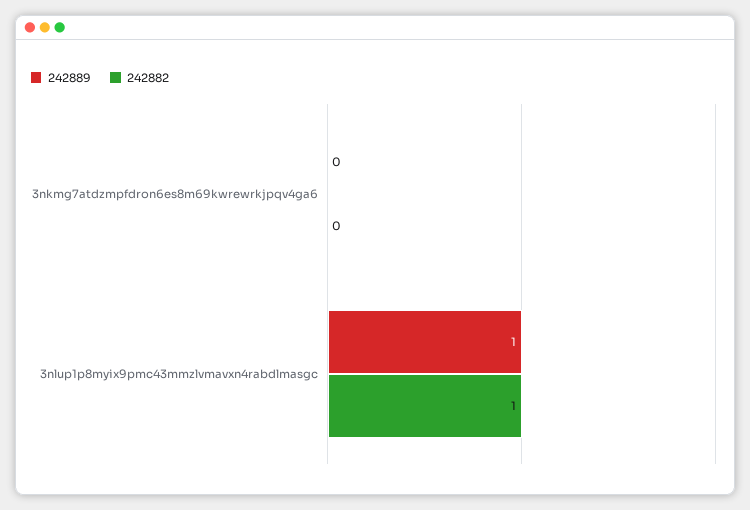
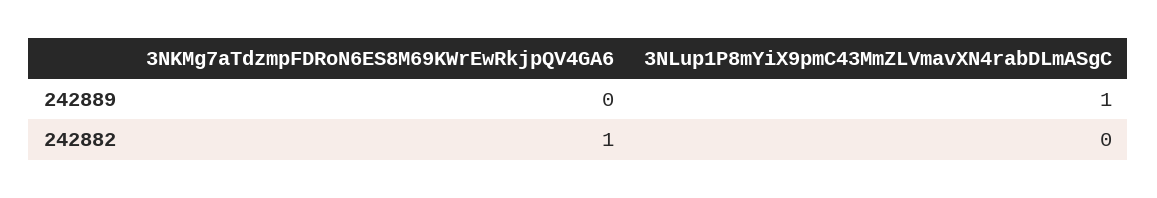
  {
    "242889": {
      "3nkmg7atdzmpfdron6es8m69kwrewrkjpqv4ga6": 0,
      "3nlup1p8myix9pmc43mmzlvmavxn4rabdlmasgc": 1
    },
    "242882": {
-     "3nkmg7atdzmpfdron6es8m69kwrewrkjpqv4ga6": 0,
+     "3nkmg7atdzmpfdron6es8m69kwrewrkjpqv4ga6": 1,
-     "3nlup1p8myix9pmc43mmzlvmavxn4rabdlmasgc": 1
+     "3nlup1p8myix9pmc43mmzlvmavxn4rabdlmasgc": 0
    }
  }

